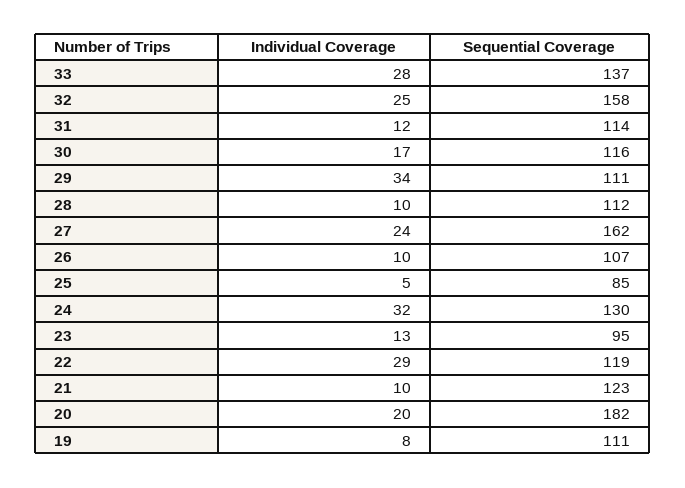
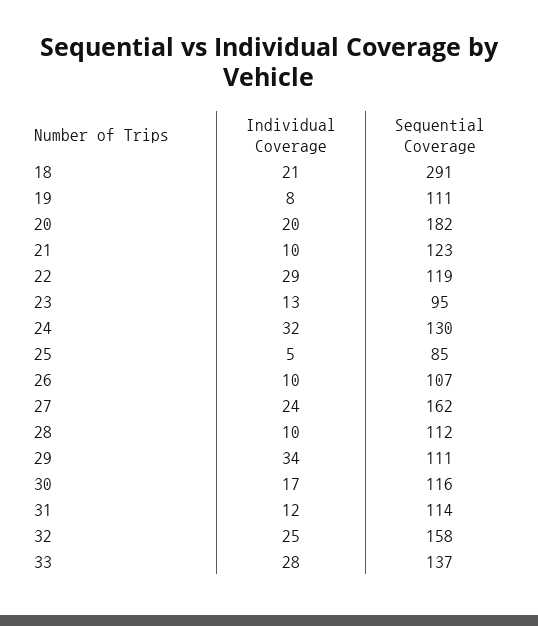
  {
    "Individual Coverage": {
      "33": 28,
      "32": 25,
      "31": 12,
      "30": 17,
      "29": 34,
      "28": 10,
      "27": 24,
      "26": 10,
      "25": 5,
      "24": 32,
      "23": 13,
      "22": 29,
      "21": 10,
      "20": 20,
-     "19": 8
+     "19": 8,
+     "18": 21
    },
    "Sequential Coverage": {
      "33": 137,
      "32": 158,
      "31": 114,
      "30": 116,
      "29": 111,
      "28": 112,
      "27": 162,
      "26": 107,
      "25": 85,
      "24": 130,
      "23": 95,
      "22": 119,
      "21": 123,
      "20": 182,
-     "19": 111
+     "19": 111,
+     "18": 291
    }
  }

